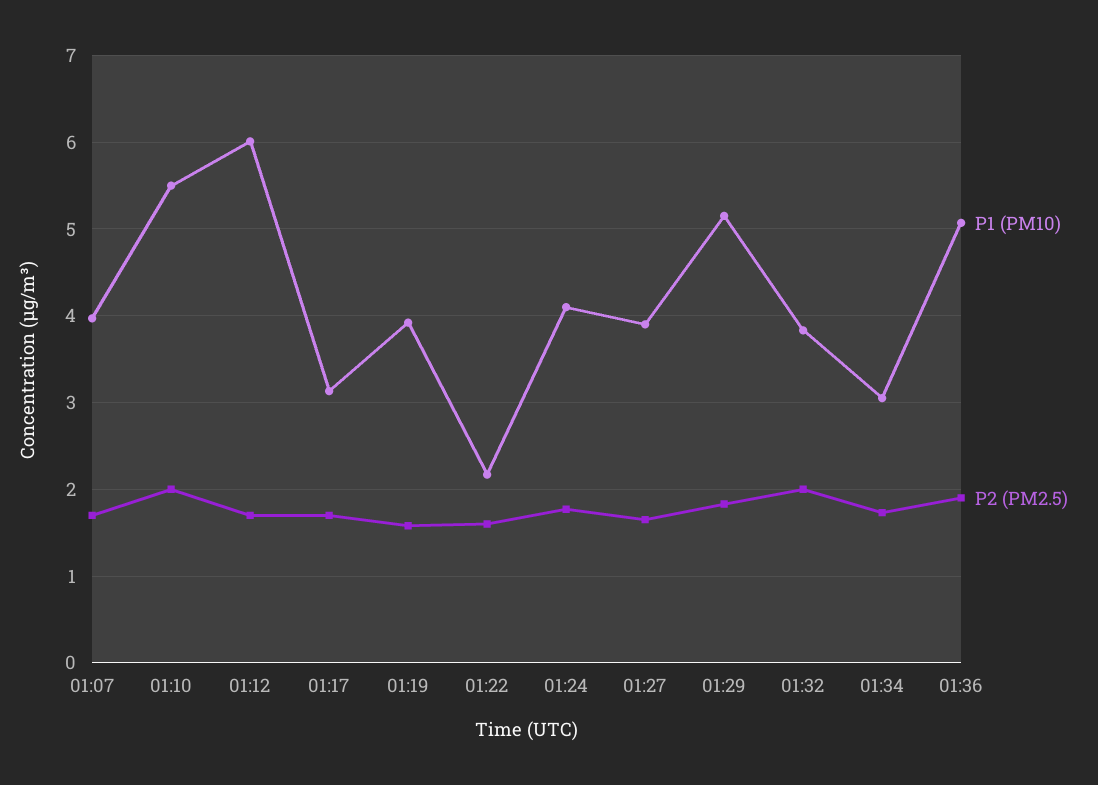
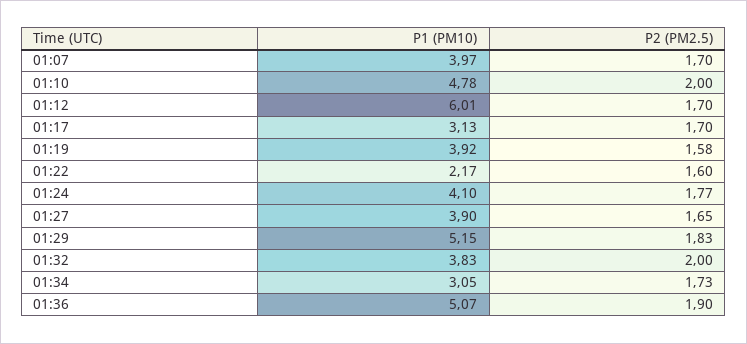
  {
    "P1 (PM10)": {
      "01:07": 3.97,
-     "01:10": 5.5,
+     "01:10": 4.78,
      "01:12": 6.01,
      "01:17": 3.13,
      "01:19": 3.92,
      "01:22": 2.17,
      "01:24": 4.1,
      "01:27": 3.9,
      "01:29": 5.15,
      "01:32": 3.83,
      "01:34": 3.05,
      "01:36": 5.07
    },
    "P2 (PM2.5)": {
      "01:07": 1.7,
      "01:10": 2,
      "01:12": 1.7,
      "01:17": 1.7,
      "01:19": 1.58,
      "01:22": 1.6,
      "01:24": 1.77,
      "01:27": 1.65,
      "01:29": 1.83,
      "01:32": 2,
      "01:34": 1.73,
      "01:36": 1.9
    }
  }

